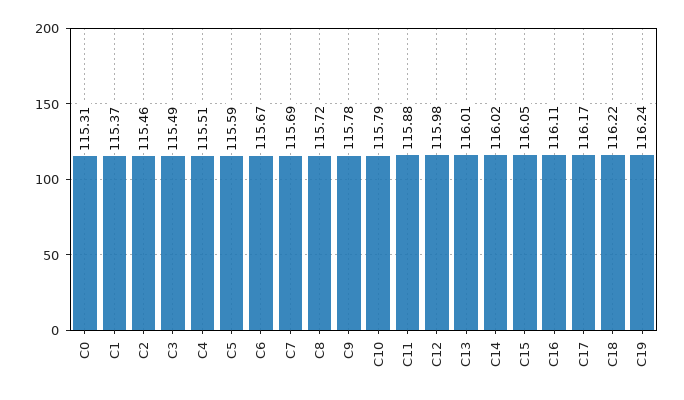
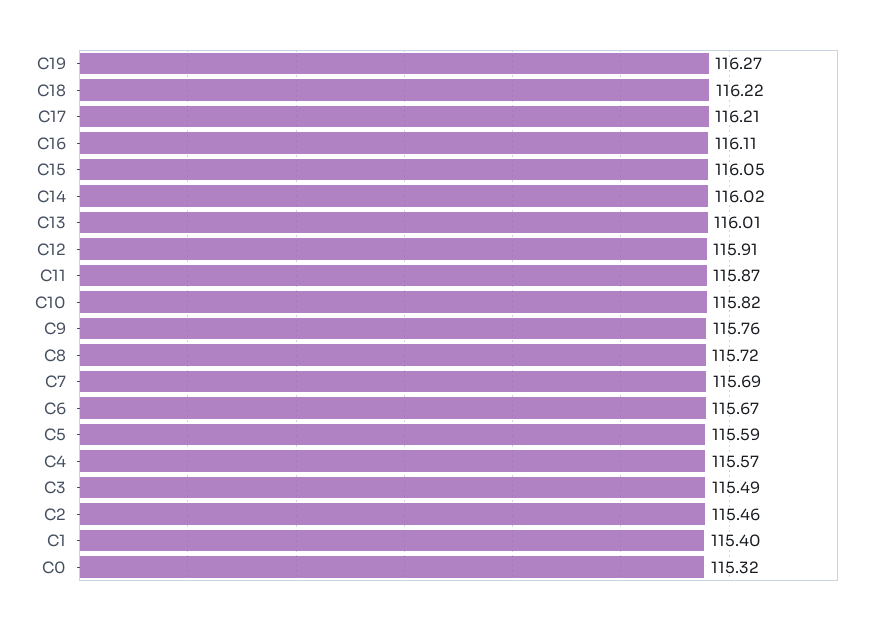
  {
-   "C0": 115.31,
+   "C0": 115.32,
-   "C1": 115.37,
+   "C1": 115.4,
    "C2": 115.46,
    "C3": 115.49,
-   "C4": 115.51,
+   "C4": 115.57,
    "C5": 115.59,
    "C6": 115.67,
    "C7": 115.69,
    "C8": 115.72,
-   "C9": 115.78,
+   "C9": 115.76,
-   "C10": 115.79,
+   "C10": 115.82,
-   "C11": 115.88,
+   "C11": 115.87,
-   "C12": 115.98,
+   "C12": 115.91,
    "C13": 116.01,
    "C14": 116.02,
    "C15": 116.05,
    "C16": 116.11,
-   "C17": 116.17,
+   "C17": 116.21,
    "C18": 116.22,
-   "C19": 116.24
+   "C19": 116.27
  }

